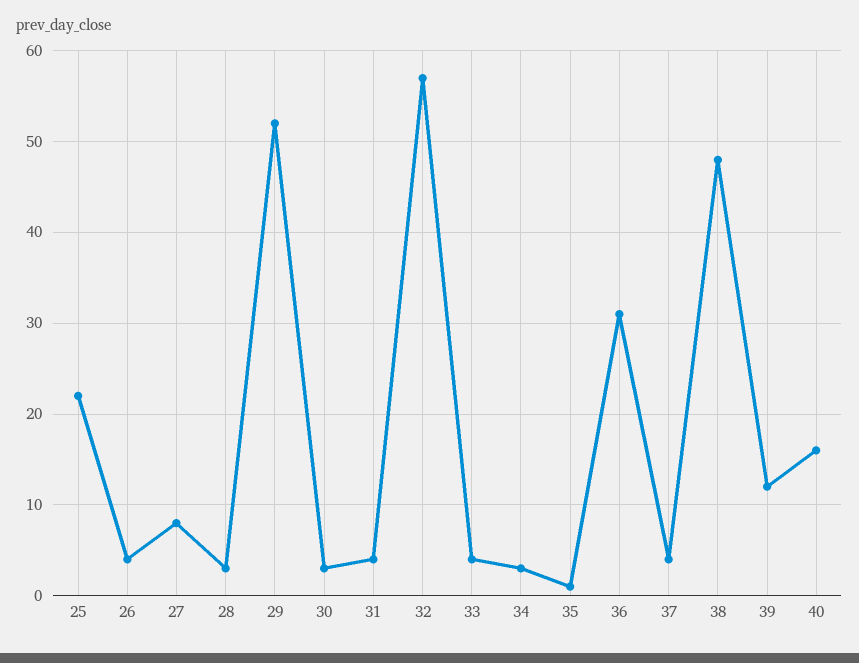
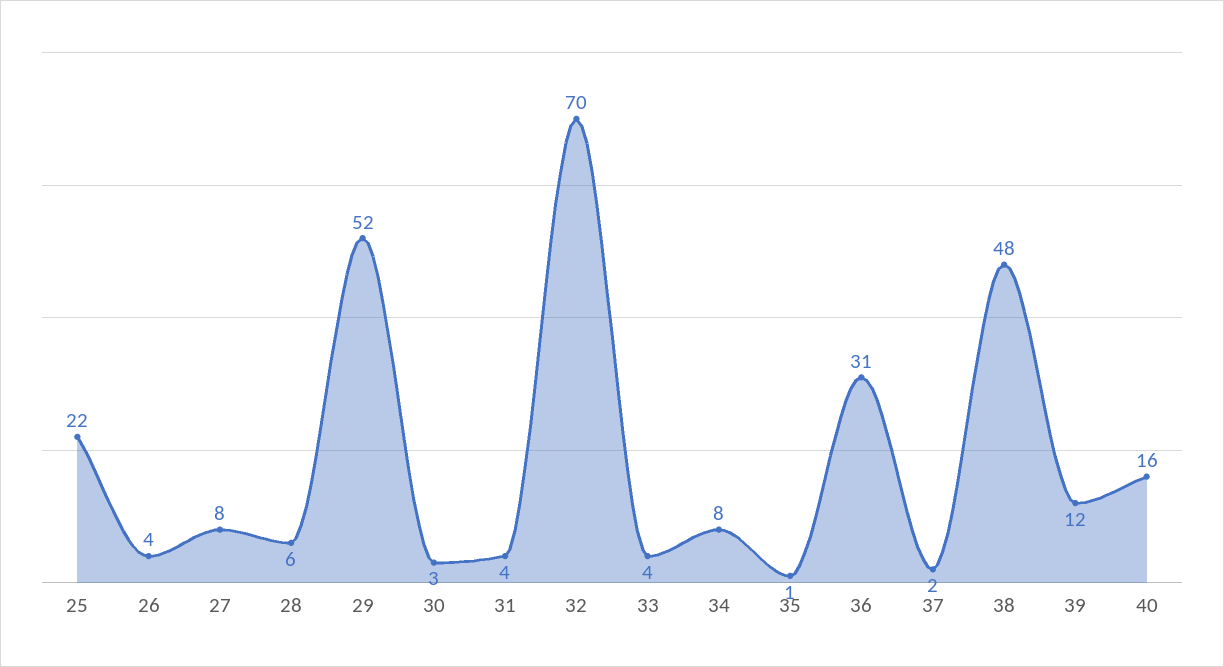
  {
    "25": 22,
    "26": 4,
    "27": 8,
-   "28": 3,
+   "28": 6,
    "29": 52,
    "30": 3,
    "31": 4,
-   "32": 57,
+   "32": 70,
    "33": 4,
-   "34": 3,
+   "34": 8,
    "35": 1,
    "36": 31,
-   "37": 4,
+   "37": 2,
    "38": 48,
    "39": 12,
    "40": 16
  }

